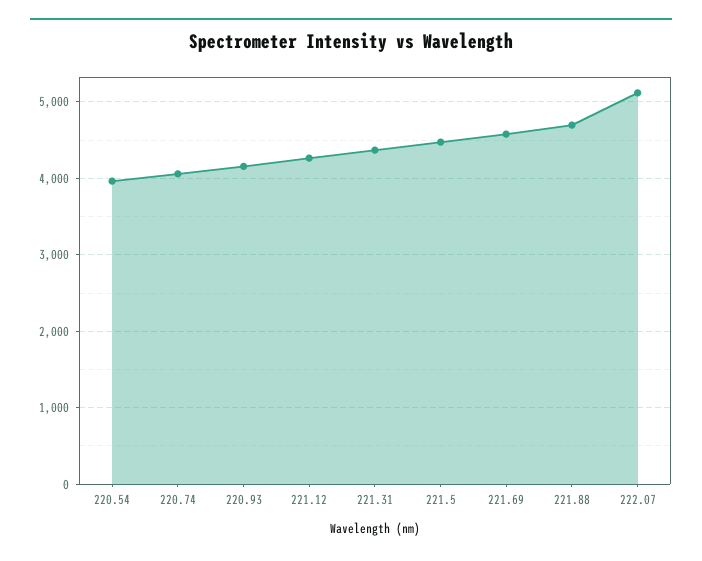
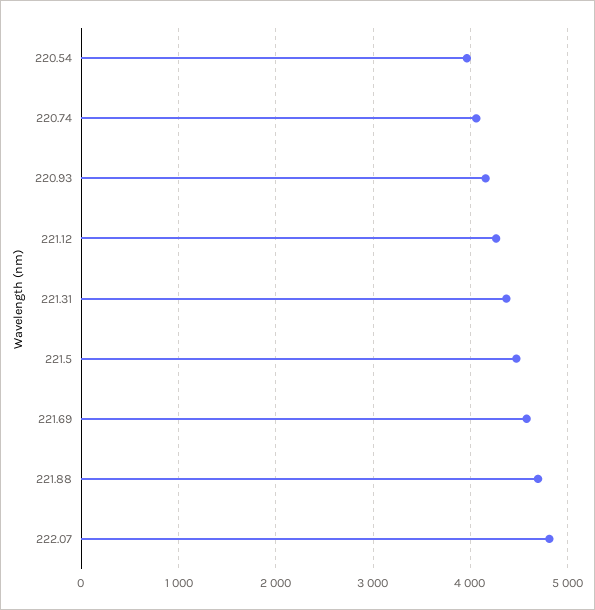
  {
    "220.54": 4000,
    "220.74": 4100,
    "220.93": 4200,
    "221.12": 4300,
    "221.31": 4400,
    "221.5": 4500,
    "221.69": 4600,
    "221.88": 4700,
-   "222.07": 5100
+   "222.07": 4800
  }

